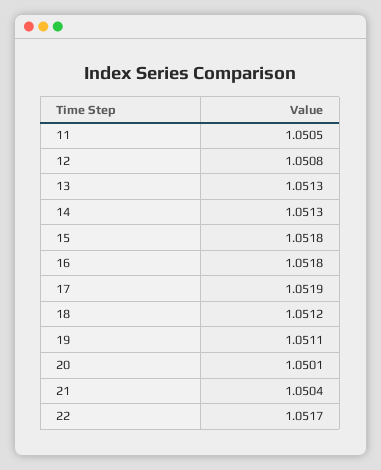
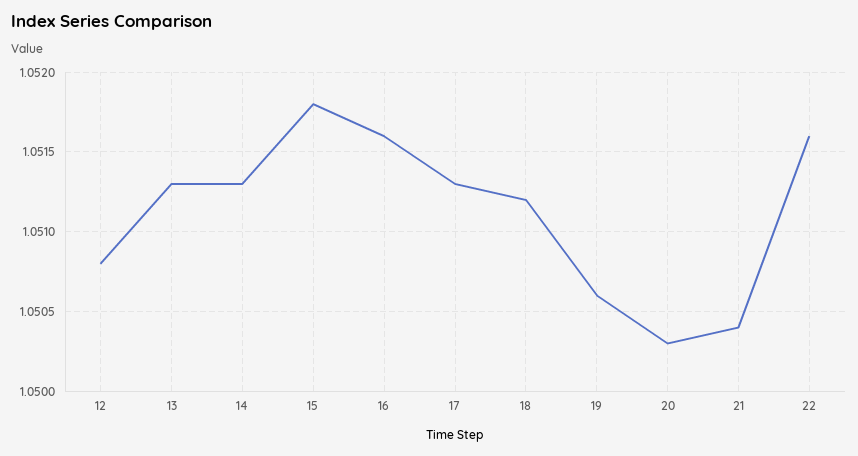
  {
-   "11": 1.0505,
    "12": 1.0508,
    "13": 1.0513,
    "14": 1.0513,
    "15": 1.0518,
-   "16": 1.0518,
+   "16": 1.0516,
-   "17": 1.0519,
+   "17": 1.0513,
    "18": 1.0512,
-   "19": 1.0511,
+   "19": 1.0506,
-   "20": 1.0501,
+   "20": 1.0503,
    "21": 1.0504,
-   "22": 1.0517
+   "22": 1.0516
  }

